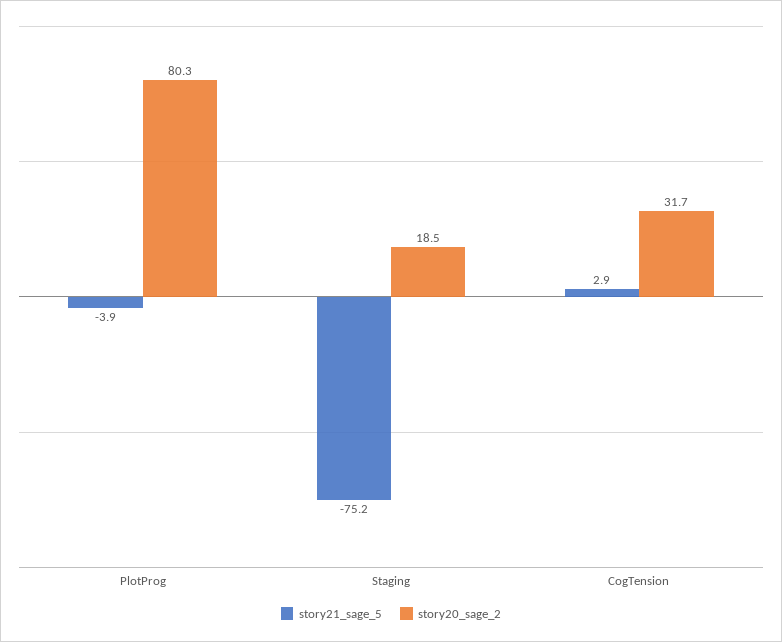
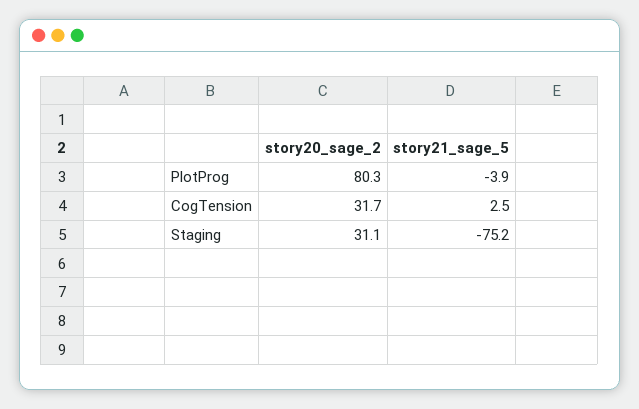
  {
    "story21_sage_5": {
      "PlotProg": -3.9,
      "Staging": -75.2,
-     "CogTension": 2.9
+     "CogTension": 2.5
    },
    "story20_sage_2": {
      "PlotProg": 80.3,
-     "Staging": 18.5,
+     "Staging": 31.1,
      "CogTension": 31.7
    }
  }

